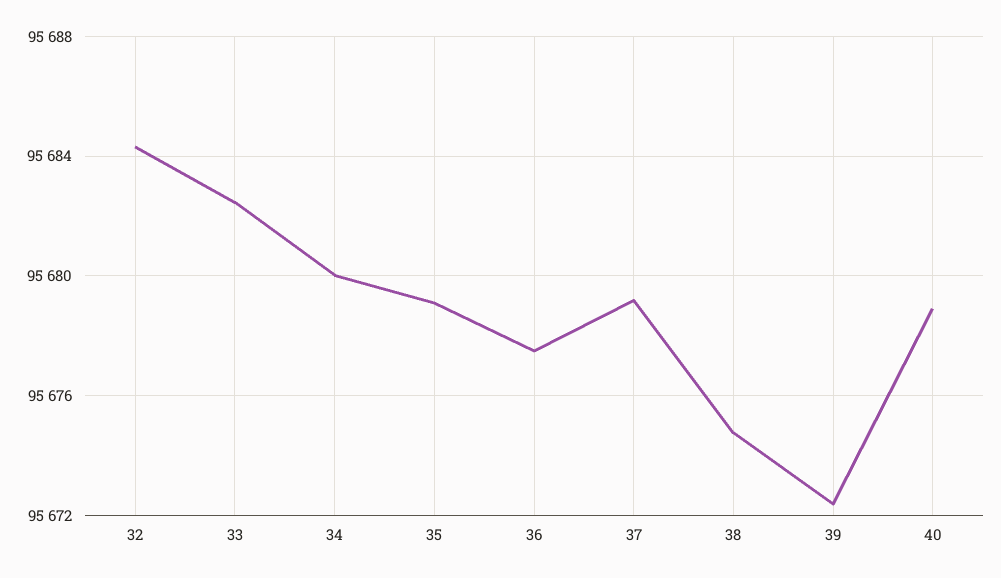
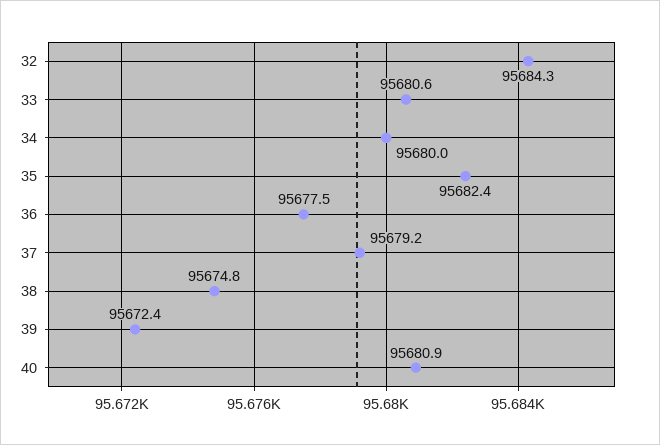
  {
    "32": 95684.3,
-   "33": 95682.5,
+   "33": 95680.6,
    "34": 95680,
-   "35": 95679,
+   "35": 95682.4,
    "36": 95677.5,
    "37": 95679.2,
    "38": 95674.8,
    "39": 95672.4,
-   "40": 95679
+   "40": 95680.9
  }

